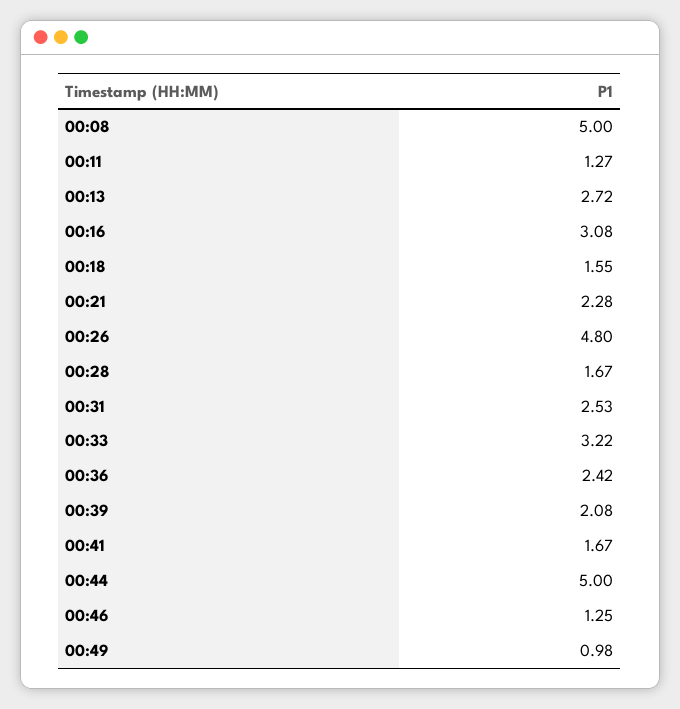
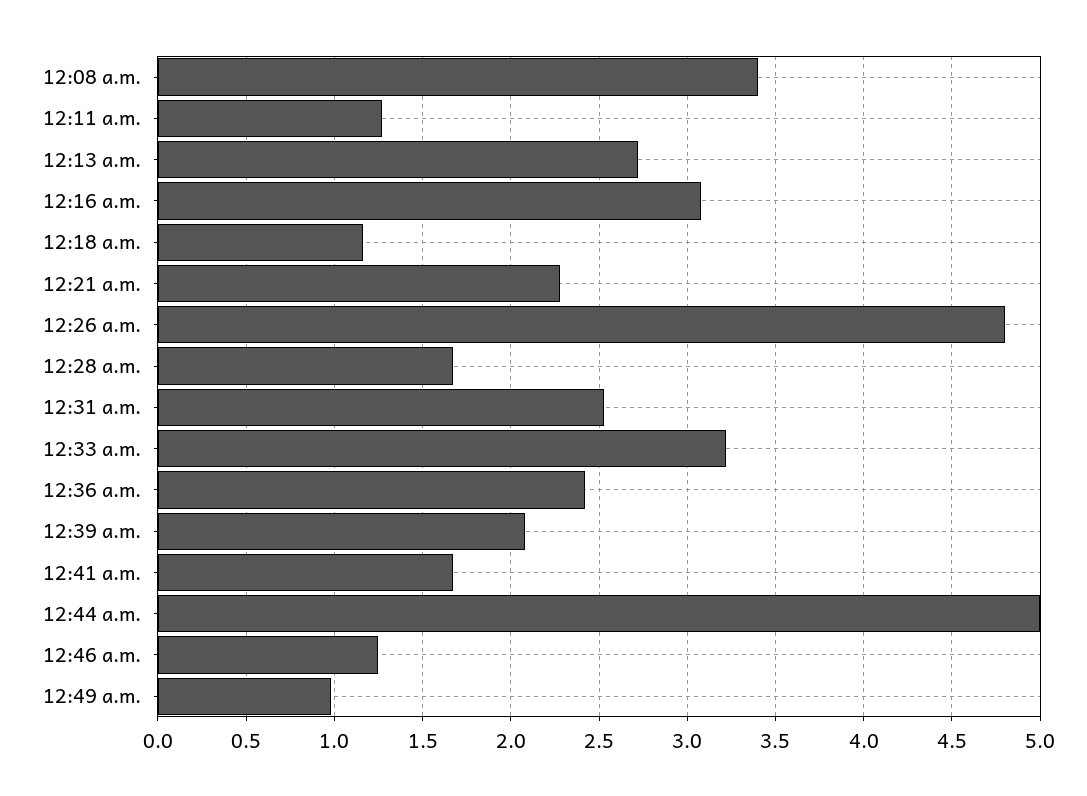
  {
-   "00:08": 5,
+   "00:08": 3.4,
    "00:11": 1.27,
    "00:13": 2.72,
    "00:16": 3.08,
-   "00:18": 1.55,
+   "00:18": 1.15,
    "00:21": 2.28,
    "00:26": 4.8,
    "00:28": 1.67,
    "00:31": 2.53,
    "00:33": 3.22,
    "00:36": 2.42,
    "00:39": 2.08,
    "00:41": 1.67,
    "00:44": 5,
    "00:46": 1.25,
    "00:49": 0.98
  }

